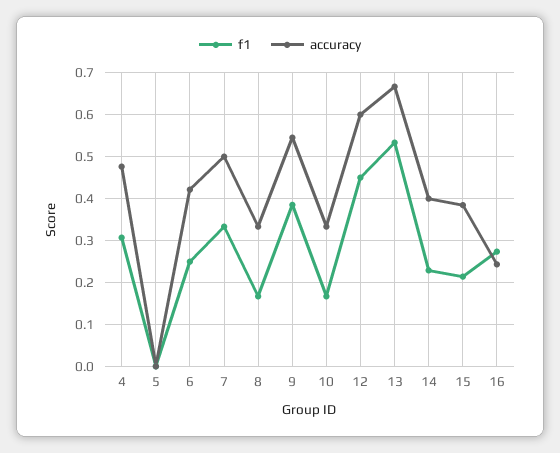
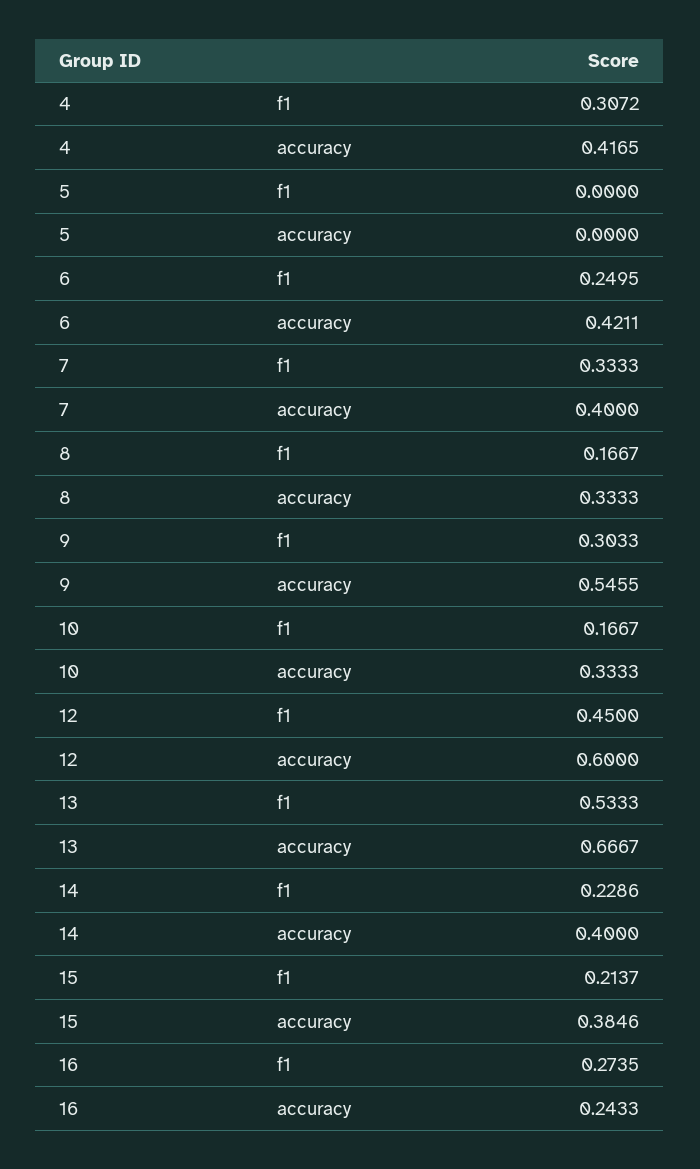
  {
    "f1": {
      "4": 0.3072,
      "5": 0,
      "6": 0.2495,
      "7": 0.3333,
      "8": 0.1667,
-     "9": 0.38,
+     "9": 0.3033,
      "10": 0.1667,
      "12": 0.45,
      "13": 0.5333,
      "14": 0.2286,
      "15": 0.2137,
      "16": 0.2735
    },
    "accuracy": {
-     "4": 0.48,
+     "4": 0.4165,
      "5": 0,
      "6": 0.4211,
-     "7": 0.5,
+     "7": 0.4,
      "8": 0.3333,
      "9": 0.5455,
      "10": 0.3333,
      "12": 0.6,
      "13": 0.6667,
      "14": 0.4,
      "15": 0.3846,
      "16": 0.2433
    }
  }

